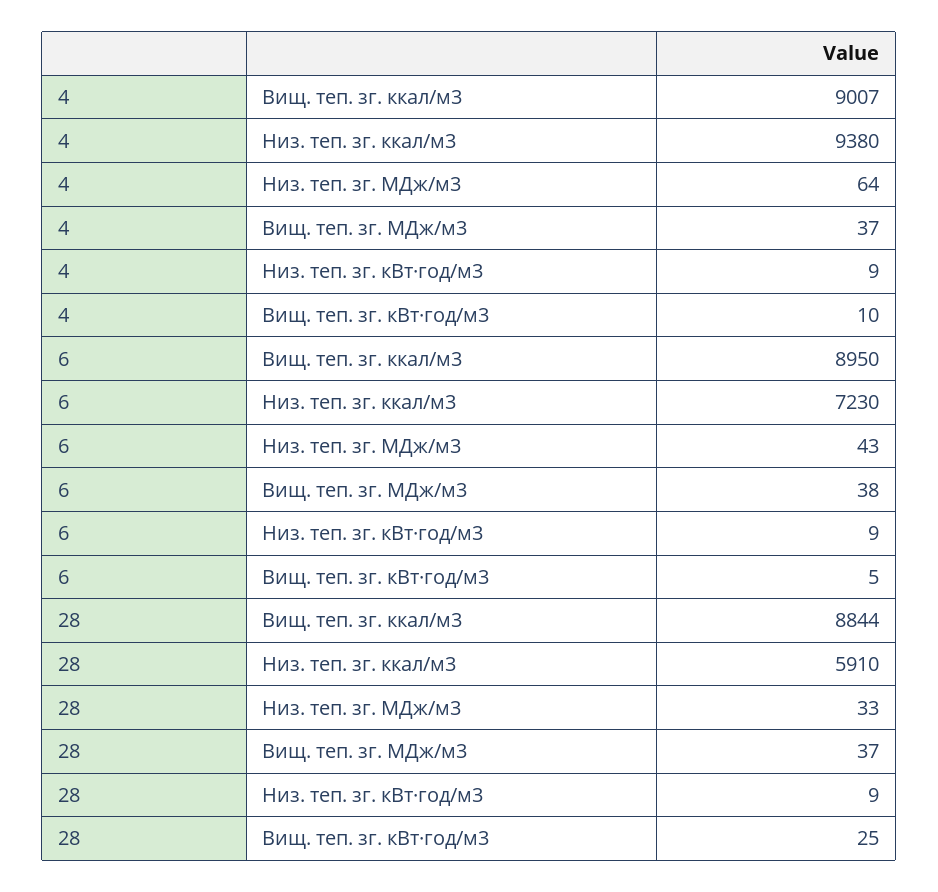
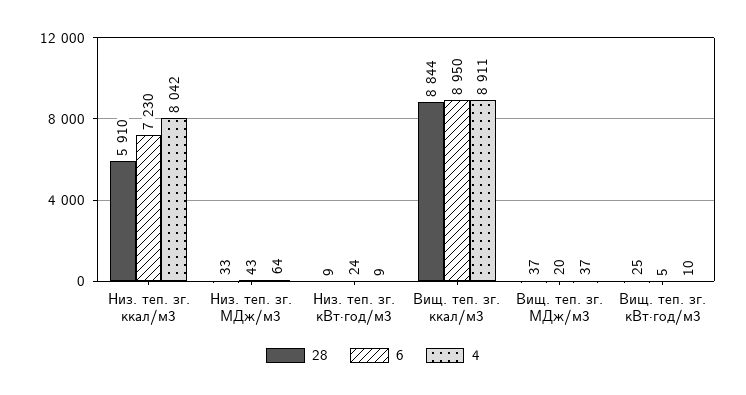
  {
    "4": {
-     "Вищ. теп. зг. ккал/м3": 9007,
+     "Вищ. теп. зг. ккал/м3": 8911,
-     "Низ. теп. зг. ккал/м3": 9380,
+     "Низ. теп. зг. ккал/м3": 8042,
      "Низ. теп. зг. МДж/м3": 64,
      "Вищ. теп. зг. МДж/м3": 37,
      "Низ. теп. зг. кВт·год/м3": 9,
      "Вищ. теп. зг. кВт·год/м3": 10
    },
    "6": {
      "Вищ. теп. зг. ккал/м3": 8950,
      "Низ. теп. зг. ккал/м3": 7230,
      "Низ. теп. зг. МДж/м3": 43,
-     "Вищ. теп. зг. МДж/м3": 38,
+     "Вищ. теп. зг. МДж/м3": 20,
-     "Низ. теп. зг. кВт·год/м3": 9,
+     "Низ. теп. зг. кВт·год/м3": 24,
      "Вищ. теп. зг. кВт·год/м3": 5
    },
    "28": {
      "Вищ. теп. зг. ккал/м3": 8844,
      "Низ. теп. зг. ккал/м3": 5910,
      "Низ. теп. зг. МДж/м3": 33,
      "Вищ. теп. зг. МДж/м3": 37,
      "Низ. теп. зг. кВт·год/м3": 9,
      "Вищ. теп. зг. кВт·год/м3": 25
    }
  }

